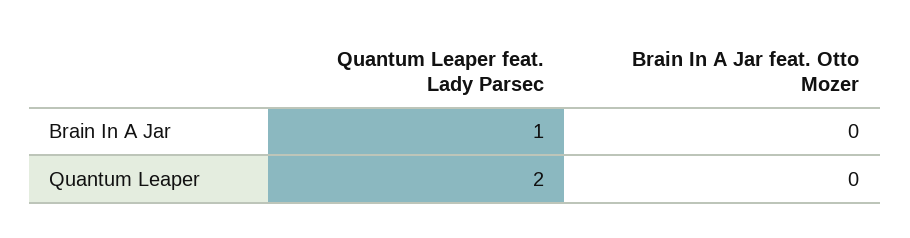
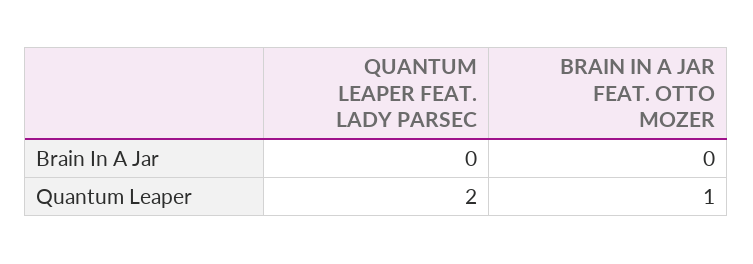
  {
    "Quantum Leaper feat. Lady Parsec": {
-     "Brain In A Jar": 1,
+     "Brain In A Jar": 0,
      "Quantum Leaper": 2
    },
    "Brain In A Jar feat. Otto Mozer": {
      "Brain In A Jar": 0,
-     "Quantum Leaper": 0
+     "Quantum Leaper": 1
    }
  }

